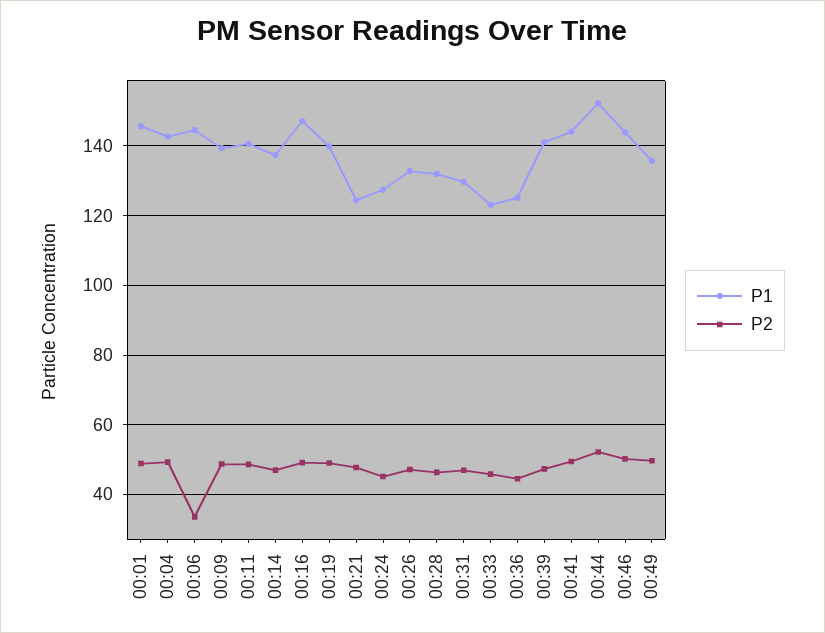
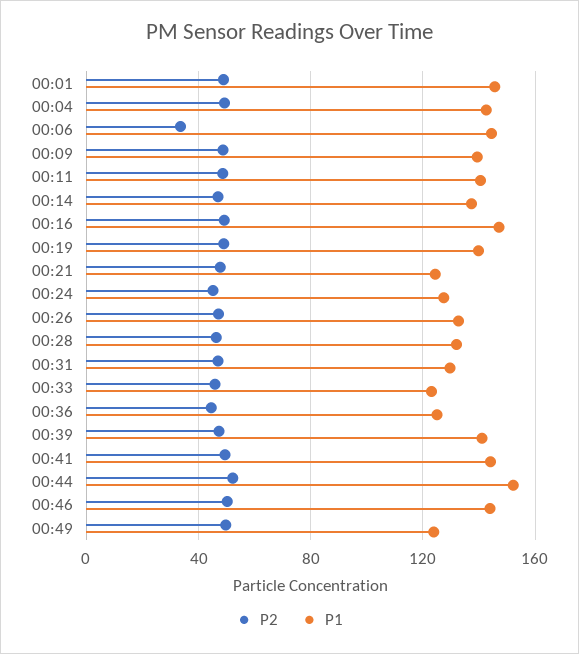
  {
    "P1": {
      "00:01": 146,
      "00:04": 142,
      "00:06": 144,
      "00:09": 140,
      "00:11": 140,
      "00:14": 138,
      "00:16": 148,
      "00:19": 140,
      "00:21": 124,
      "00:24": 128,
      "00:26": 132,
      "00:28": 132,
      "00:31": 130,
      "00:33": 124,
      "00:36": 126,
      "00:39": 142,
      "00:41": 144,
      "00:44": 152,
      "00:46": 144,
-     "00:49": 136
+     "00:49": 125
    },
    "P2": {
      "00:01": 48,
      "00:04": 50,
      "00:06": 34,
      "00:09": 48,
      "00:11": 48,
      "00:14": 46,
      "00:16": 50,
      "00:19": 50,
      "00:21": 48,
      "00:24": 46,
      "00:26": 48,
      "00:28": 46,
      "00:31": 46,
      "00:33": 46,
      "00:36": 44,
      "00:39": 48,
      "00:41": 50,
      "00:44": 52,
      "00:46": 50,
      "00:49": 50
    }
  }

